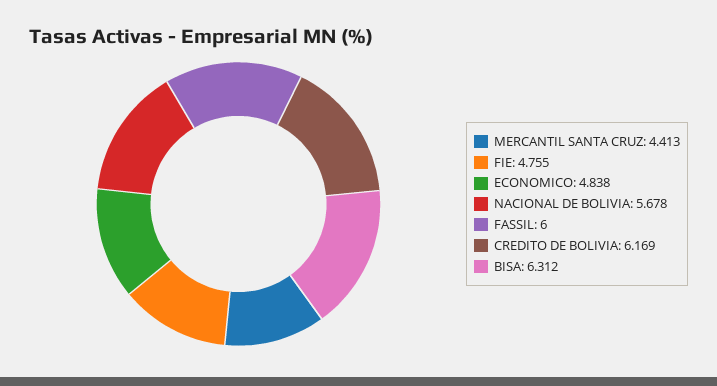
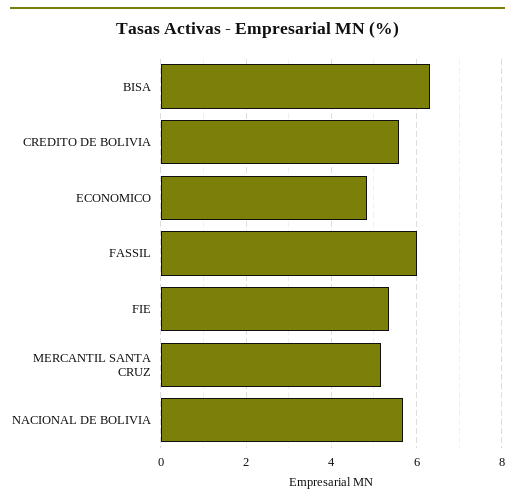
  {
-   "MERCANTIL SANTA CRUZ": 4.413,
+   "MERCANTIL SANTA CRUZ": 5.2,
-   "FIE": 4.755,
+   "FIE": 5.4,
    "ECONOMICO": 4.838,
    "NACIONAL DE BOLIVIA": 5.678,
    "FASSIL": 6,
-   "CREDITO DE BOLIVIA": 6.169,
+   "CREDITO DE BOLIVIA": 5.6,
    "BISA": 6.312
  }

